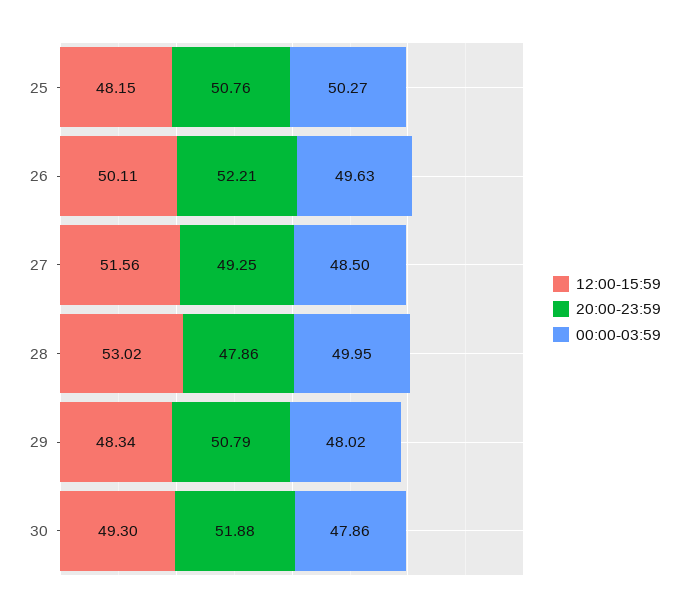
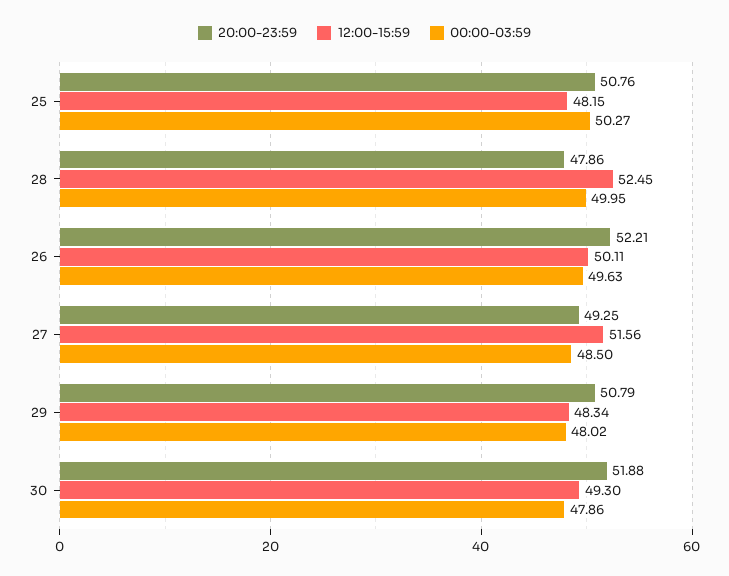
  {
    "12:00-15:59": {
      "25": 48.15,
      "26": 50.11,
      "27": 51.56,
-     "28": 53.02,
+     "28": 52.45,
      "29": 48.34,
      "30": 49.3
    },
    "20:00-23:59": {
      "25": 50.76,
      "26": 52.21,
      "27": 49.25,
      "28": 47.86,
      "29": 50.79,
      "30": 51.88
    },
    "00:00-03:59": {
      "25": 50.27,
      "26": 49.63,
      "27": 48.5,
      "28": 49.95,
      "29": 48.02,
      "30": 47.86
    }
  }

